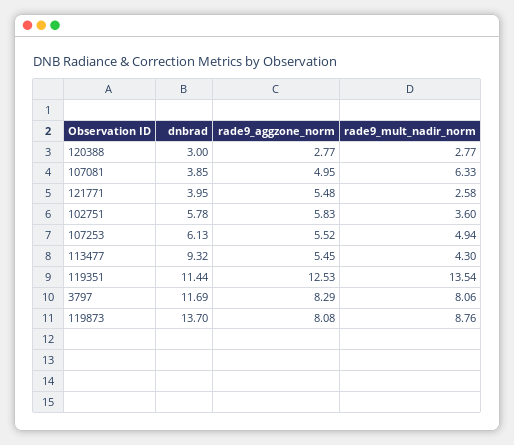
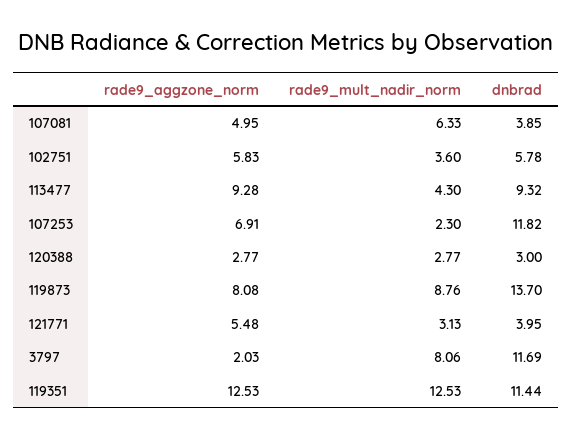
  {
    "dnbrad": {
      "120388": 3,
      "107081": 3.85,
      "121771": 3.95,
      "102751": 5.78,
-     "107253": 6.13,
+     "107253": 11.82,
      "113477": 9.32,
      "119351": 11.44,
      "3797": 11.69,
      "119873": 13.7
    },
    "rade9_aggzone_norm": {
      "120388": 2.77,
      "107081": 4.95,
      "121771": 5.48,
      "102751": 5.83,
-     "107253": 5.52,
+     "107253": 6.91,
-     "113477": 5.45,
+     "113477": 9.28,
      "119351": 12.53,
-     "3797": 8.29,
+     "3797": 2.03,
      "119873": 8.08
    },
    "rade9_mult_nadir_norm": {
      "120388": 2.77,
      "107081": 6.33,
-     "121771": 2.58,
+     "121771": 3.13,
      "102751": 3.6,
-     "107253": 4.94,
+     "107253": 2.3,
      "113477": 4.3,
-     "119351": 13.54,
+     "119351": 12.53,
      "3797": 8.06,
      "119873": 8.76
    }
  }

